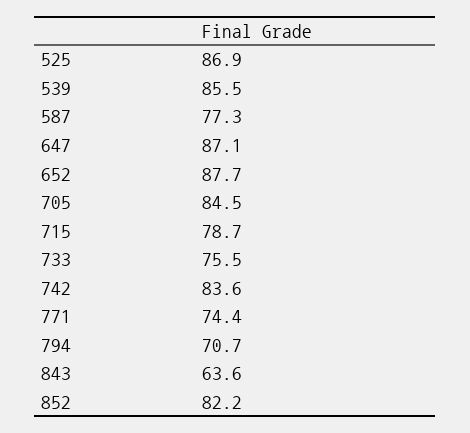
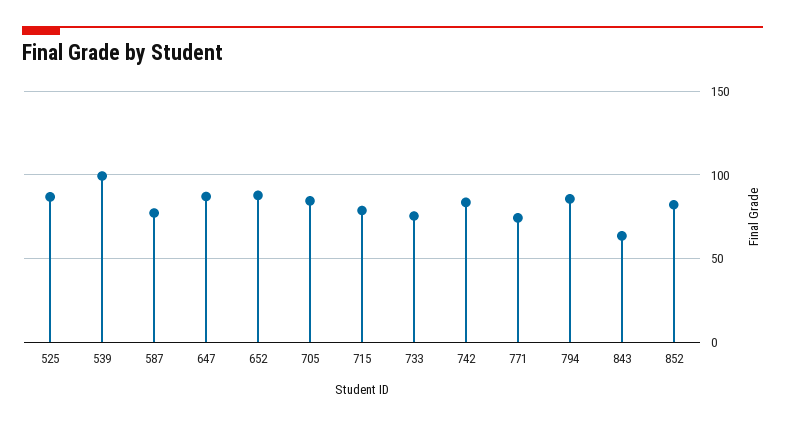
  {
    "525": 86.9,
-   "539": 85.5,
+   "539": 100,
    "587": 77.3,
    "647": 87.1,
    "652": 87.7,
    "705": 84.5,
    "715": 78.7,
    "733": 75.5,
    "742": 83.6,
    "771": 74.4,
-   "794": 70.7,
+   "794": 85,
    "843": 63.6,
    "852": 82.2
  }

